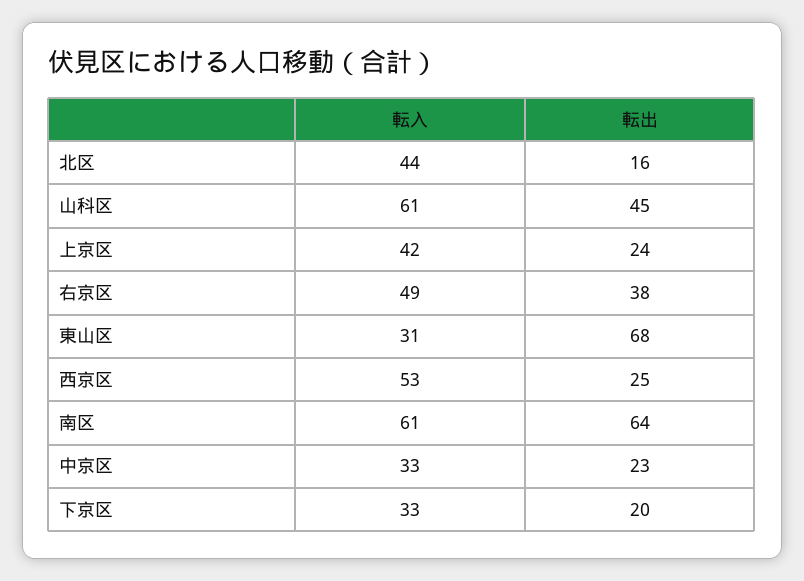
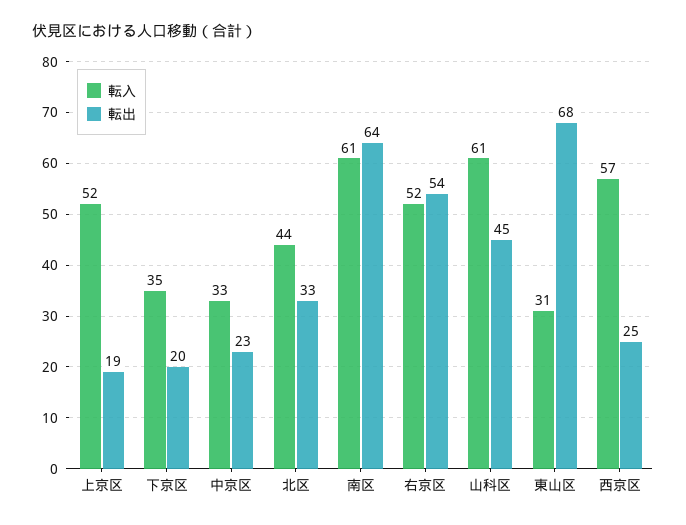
  {
    "転入": {
      "北区": 44,
      "山科区": 61,
-     "上京区": 42,
+     "上京区": 52,
-     "右京区": 49,
+     "右京区": 52,
      "東山区": 31,
-     "西京区": 53,
+     "西京区": 57,
      "南区": 61,
      "中京区": 33,
-     "下京区": 33
+     "下京区": 35
    },
    "転出": {
-     "北区": 16,
+     "北区": 33,
      "山科区": 45,
-     "上京区": 24,
+     "上京区": 19,
-     "右京区": 38,
+     "右京区": 54,
      "東山区": 68,
      "西京区": 25,
      "南区": 64,
      "中京区": 23,
      "下京区": 20
    }
  }

